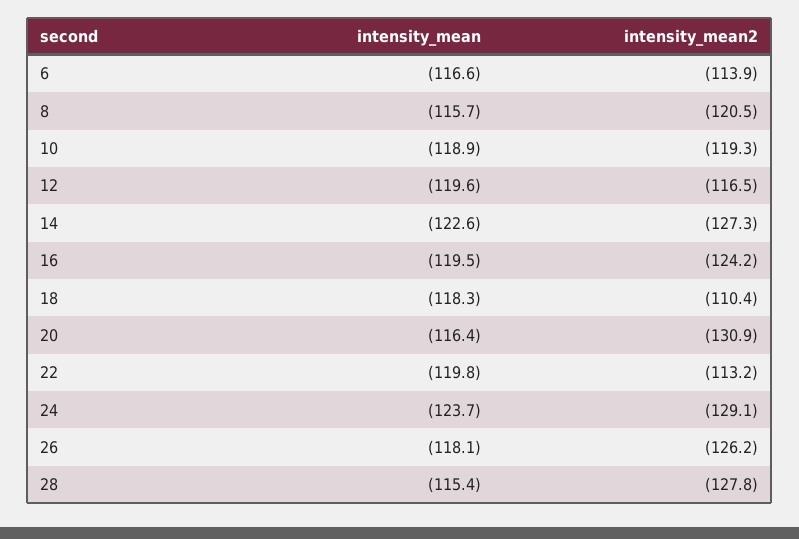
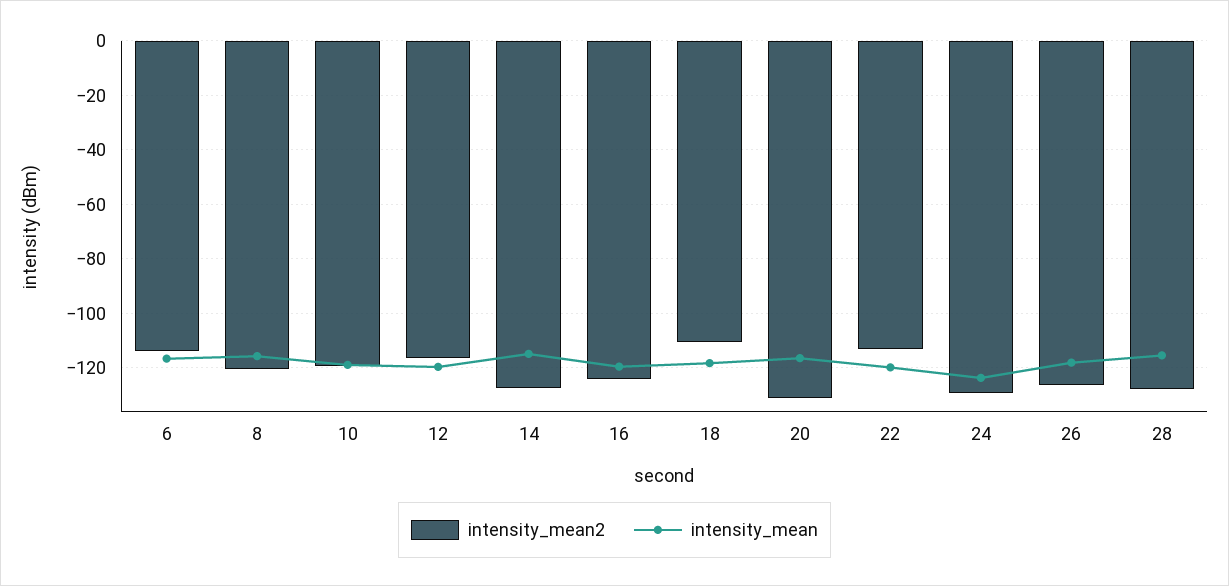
  {
    "intensity_mean": {
      "6": -116.6,
      "8": -115.7,
      "10": -118.9,
      "12": -119.6,
-     "14": -122.6,
+     "14": -115,
      "16": -119.5,
      "18": -118.3,
      "20": -116.4,
      "22": -119.8,
      "24": -123.7,
      "26": -118.1,
      "28": -115.4
    },
    "intensity_mean2": {
      "6": -113.9,
      "8": -120.5,
      "10": -119.3,
      "12": -116.5,
      "14": -127.3,
      "16": -124.2,
      "18": -110.4,
      "20": -130.9,
      "22": -113.2,
      "24": -129.1,
      "26": -126.2,
      "28": -127.8
    }
  }

